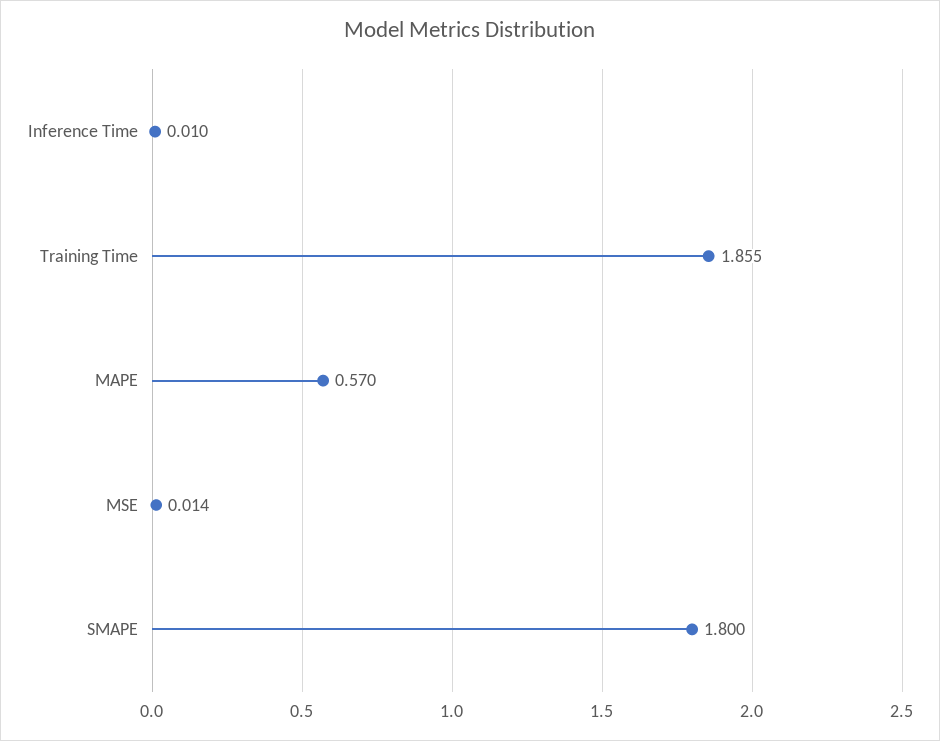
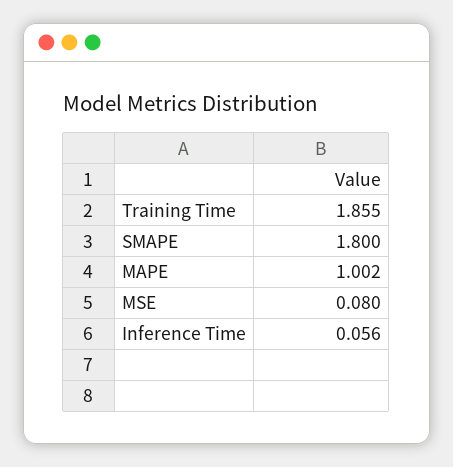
  {
-   "Inference Time": 0.01,
+   "Inference Time": 0.056,
    "Training Time": 1.855,
-   "MAPE": 0.57,
+   "MAPE": 1.002,
-   "MSE": 0.014,
+   "MSE": 0.08,
    "SMAPE": 1.8
  }

